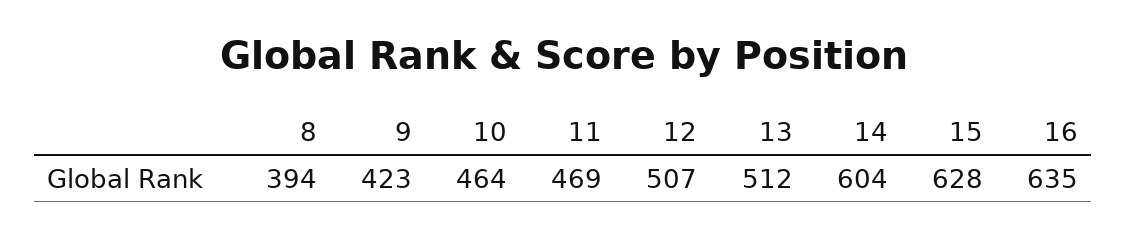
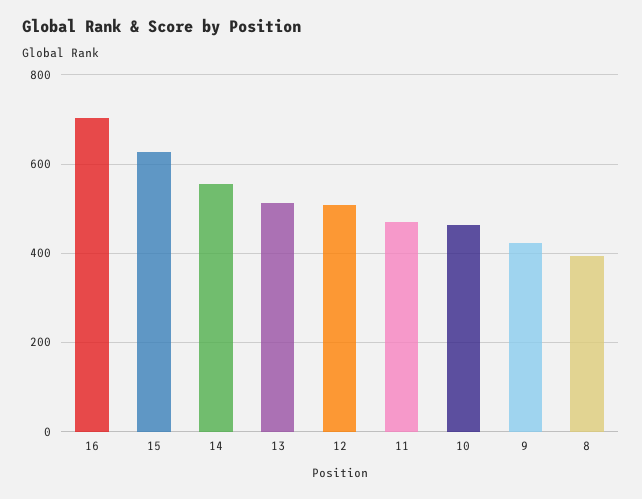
  {
    "8": 394,
    "9": 423,
    "10": 464,
    "11": 469,
    "12": 507,
    "13": 512,
-   "14": 604,
+   "14": 560,
    "15": 628,
-   "16": 635
+   "16": 700
  }

